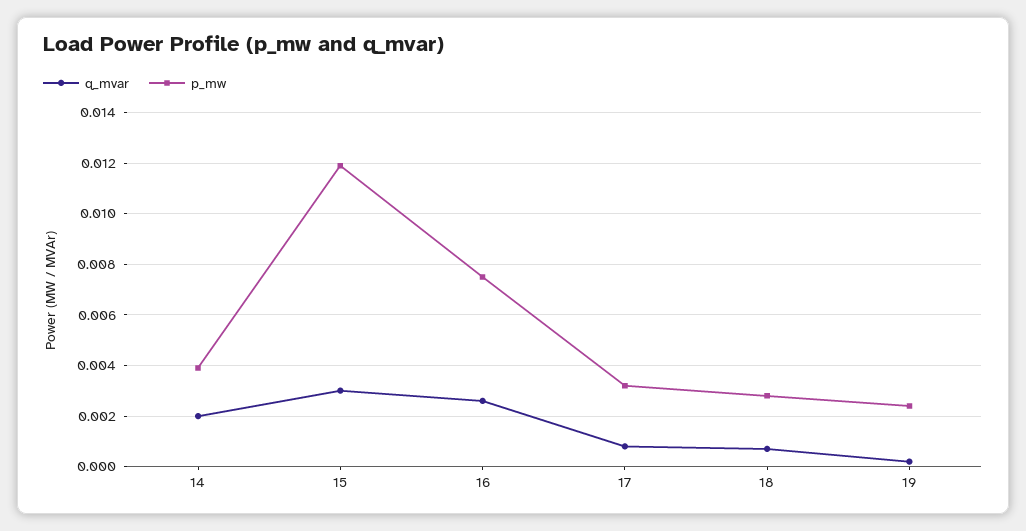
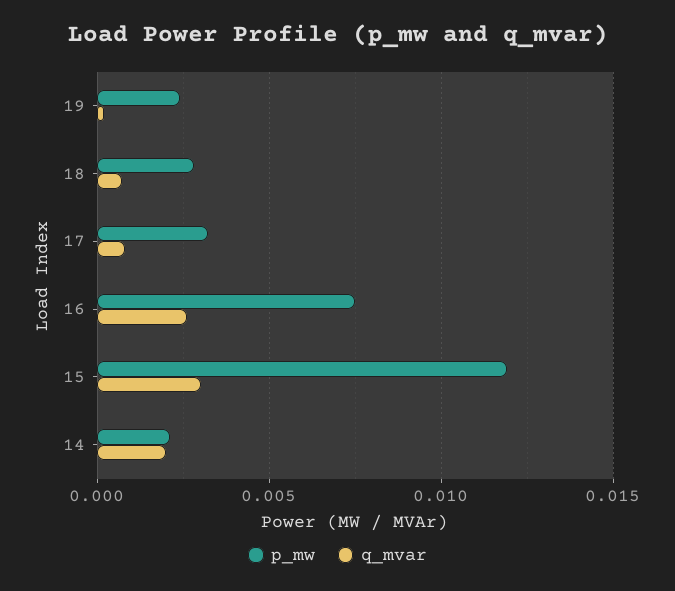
  {
    "q_mvar": {
      "14": 0.002,
      "15": 0.003,
      "16": 0.0025,
      "17": 0.001,
      "18": 0.0005,
      "19": 0
    },
    "p_mw": {
-     "14": 0.004,
+     "14": 0.002,
      "15": 0.012,
      "16": 0.0075,
      "17": 0.003,
      "18": 0.003,
      "19": 0.0025
    }
  }

